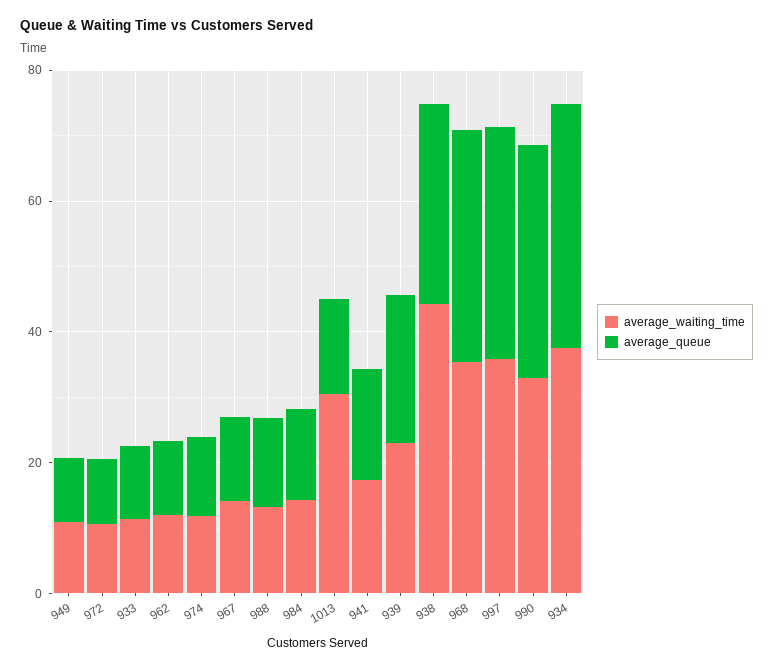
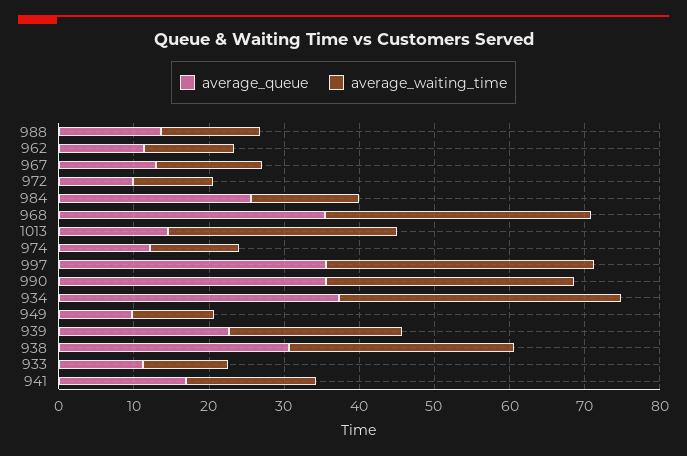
  {
    "average_waiting_time": {
      "949": 10,
      "972": 10,
      "933": 12,
      "962": 12,
      "974": 12,
      "967": 14,
      "988": 14,
      "984": 14,
      "1013": 30,
      "941": 18,
      "939": 24,
-     "938": 45,
+     "938": 30,
      "968": 36,
      "997": 36,
      "990": 34,
      "934": 38
    },
    "average_queue": {
      "949": 10,
      "972": 10,
      "933": 12,
      "962": 12,
      "974": 12,
      "967": 12,
      "988": 14,
-     "984": 15,
+     "984": 26,
      "1013": 14,
      "941": 16,
      "939": 22,
      "938": 30,
      "968": 36,
      "997": 36,
      "990": 36,
      "934": 38
    }
  }

